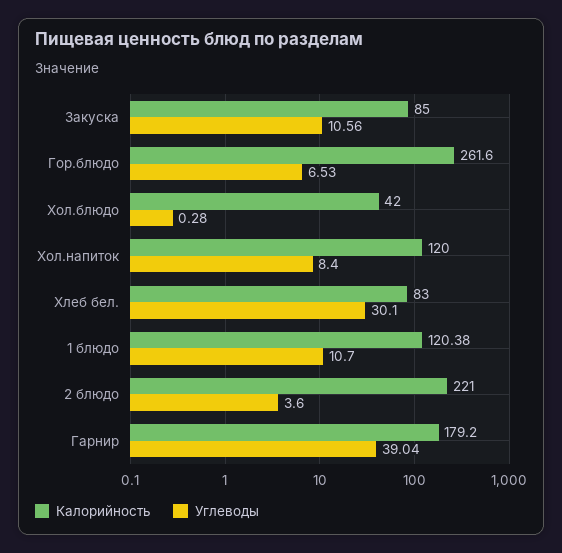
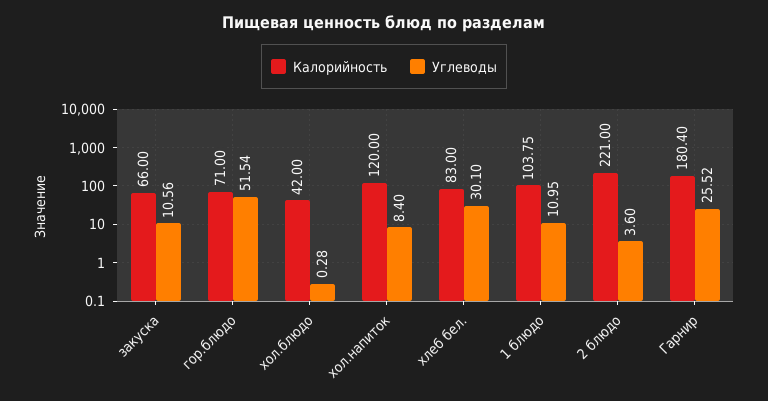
  {
    "Калорийность": {
-     "Закуска": 85,
+     "Закуска": 66,
-     "Гор.блюдо": 261.6,
+     "Гор.блюдо": 71,
      "Хол.блюдо": 42,
      "Хол.напиток": 120,
      "Хлеб бел.": 83,
-     "1 блюдо": 120.38,
+     "1 блюдо": 103.75,
      "2 блюдо": 221,
-     "Гарнир": 179.2
+     "Гарнир": 180.4
    },
    "Углеводы": {
      "Закуска": 10.56,
-     "Гор.блюдо": 6.53,
+     "Гор.блюдо": 51.54,
      "Хол.блюдо": 0.28,
      "Хол.напиток": 8.4,
      "Хлеб бел.": 30.1,
-     "1 блюдо": 10.7,
+     "1 блюдо": 10.95,
      "2 блюдо": 3.6,
-     "Гарнир": 39.04
+     "Гарнир": 25.52
    }
  }

